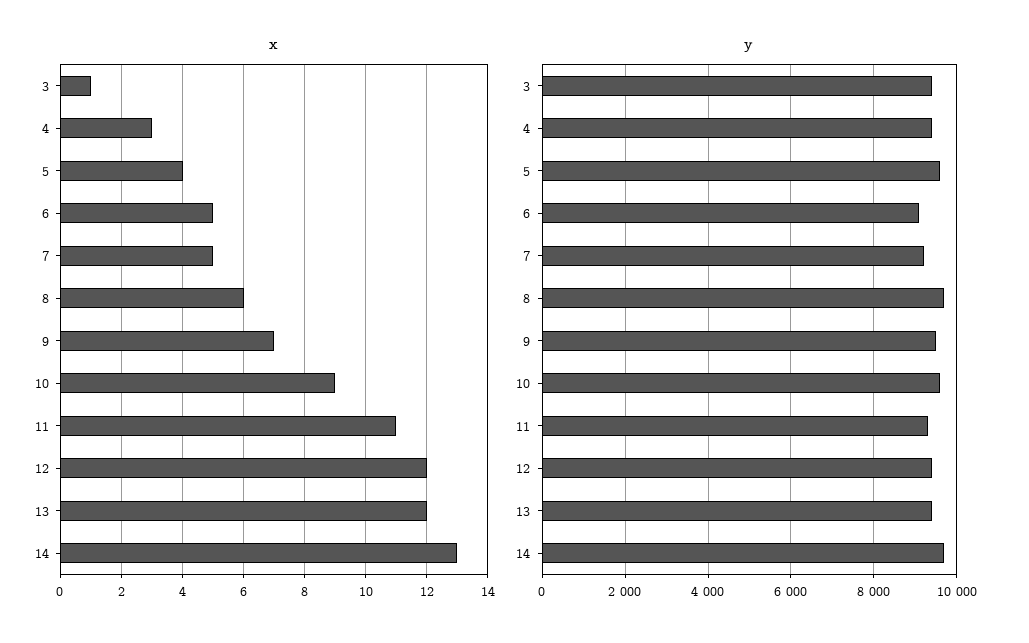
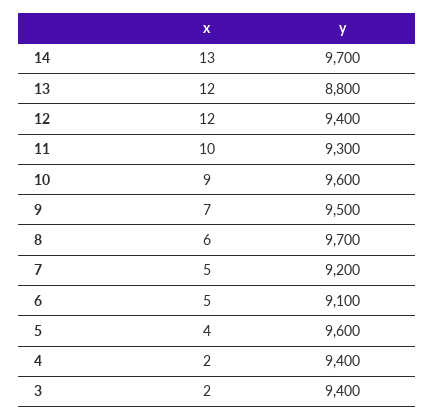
  {
    "x": {
-     "3": 1,
+     "3": 2,
-     "4": 3,
+     "4": 2,
      "5": 4,
      "6": 5,
      "7": 5,
      "8": 6,
      "9": 7,
      "10": 9,
-     "11": 11,
+     "11": 10,
      "12": 12,
      "13": 12,
      "14": 13
    },
    "y": {
      "3": 9400,
      "4": 9400,
      "5": 9600,
      "6": 9100,
      "7": 9200,
      "8": 9700,
      "9": 9500,
      "10": 9600,
      "11": 9300,
      "12": 9400,
-     "13": 9400,
+     "13": 8800,
      "14": 9700
    }
  }

